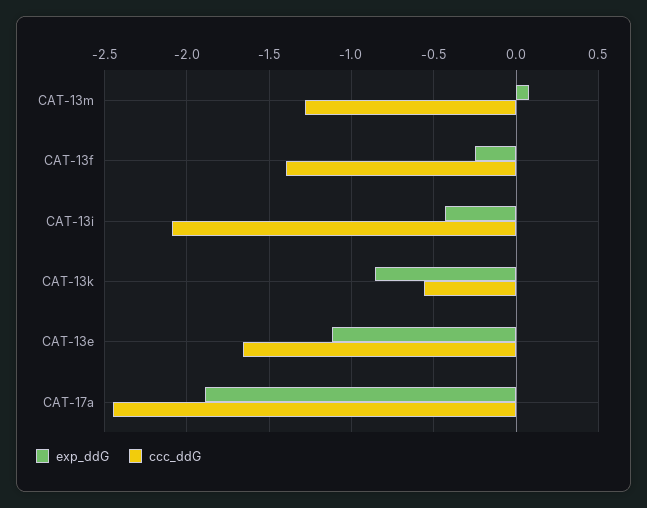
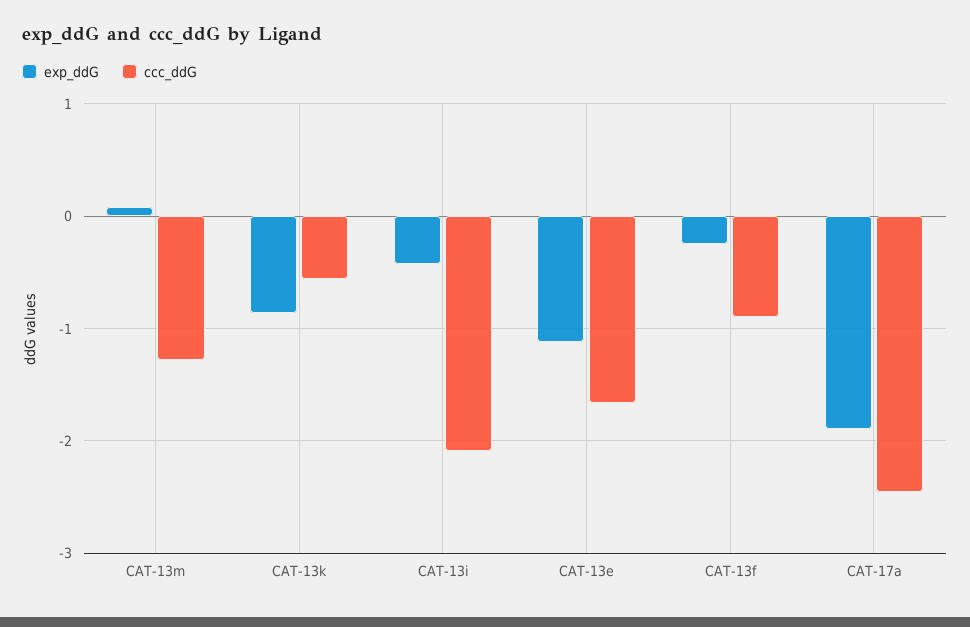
  {
    "exp_ddG": {
      "CAT-13m": 0.1,
      "CAT-13f": -0.25,
      "CAT-13i": -0.45,
      "CAT-13k": -0.85,
      "CAT-13e": -1.1,
      "CAT-17a": -1.9
    },
    "ccc_ddG": {
      "CAT-13m": -1.3,
-     "CAT-13f": -1.4,
+     "CAT-13f": -0.9,
      "CAT-13i": -2.1,
      "CAT-13k": -0.55,
      "CAT-13e": -1.65,
      "CAT-17a": -2.45
    }
  }

